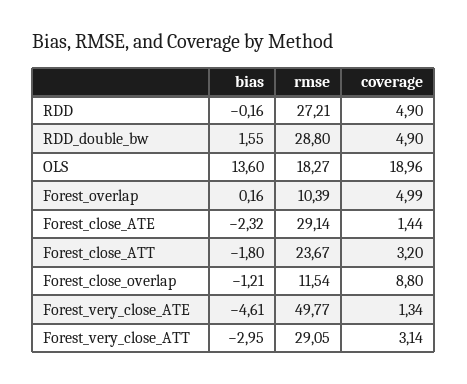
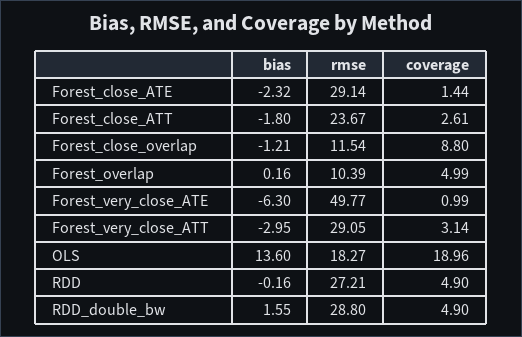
  {
    "bias": {
      "RDD": -0.16,
      "RDD_double_bw": 1.55,
      "OLS": 13.6,
      "Forest_overlap": 0.16,
      "Forest_close_ATE": -2.32,
      "Forest_close_ATT": -1.8,
      "Forest_close_overlap": -1.21,
-     "Forest_very_close_ATE": -4.61,
+     "Forest_very_close_ATE": -6.3,
      "Forest_very_close_ATT": -2.95
    },
    "rmse": {
      "RDD": 27.21,
      "RDD_double_bw": 28.8,
      "OLS": 18.27,
      "Forest_overlap": 10.39,
      "Forest_close_ATE": 29.14,
      "Forest_close_ATT": 23.67,
      "Forest_close_overlap": 11.54,
      "Forest_very_close_ATE": 49.77,
      "Forest_very_close_ATT": 29.05
    },
    "coverage": {
      "RDD": 4.9,
      "RDD_double_bw": 4.9,
      "OLS": 18.96,
      "Forest_overlap": 4.99,
      "Forest_close_ATE": 1.44,
-     "Forest_close_ATT": 3.2,
+     "Forest_close_ATT": 2.61,
      "Forest_close_overlap": 8.8,
-     "Forest_very_close_ATE": 1.34,
+     "Forest_very_close_ATE": 0.99,
      "Forest_very_close_ATT": 3.14
    }
  }

